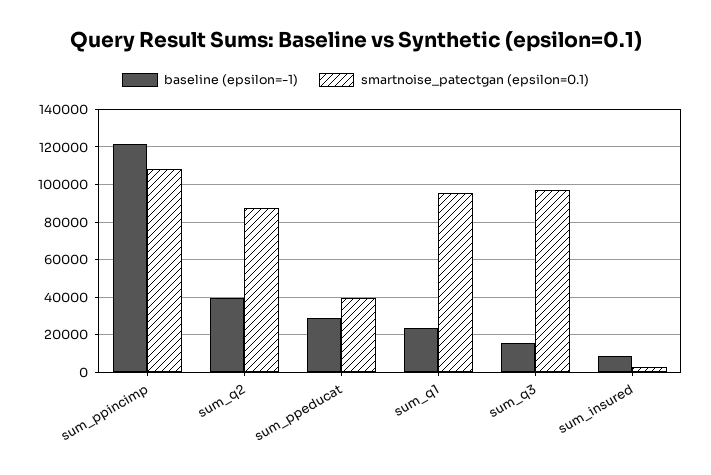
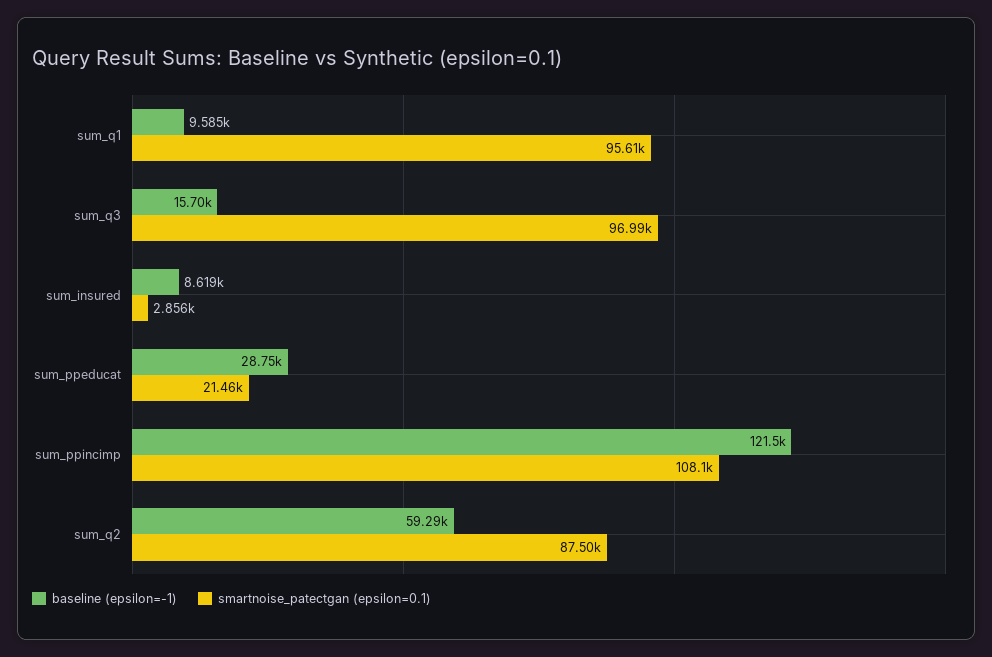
  {
    "baseline (epsilon=-1)": {
      "sum_ppincimp": 121500,
-     "sum_q2": 40000,
+     "sum_q2": 59290,
      "sum_ppeducat": 28750,
-     "sum_q1": 25000,
+     "sum_q1": 9585,
      "sum_q3": 15700,
      "sum_insured": 8619
    },
    "smartnoise_patectgan (epsilon=0.1)": {
      "sum_ppincimp": 108100,
      "sum_q2": 87500,
-     "sum_ppeducat": 40000,
+     "sum_ppeducat": 21460,
      "sum_q1": 95610,
      "sum_q3": 96990,
      "sum_insured": 2856
    }
  }

